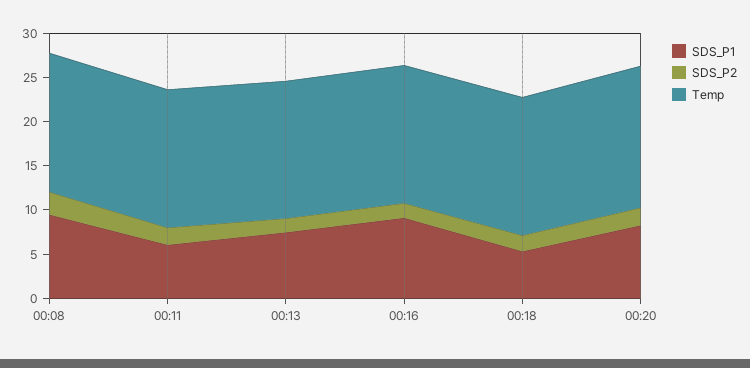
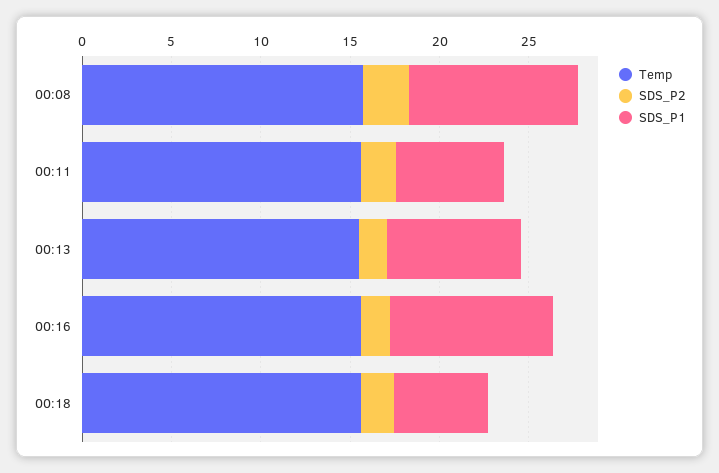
  {
    "SDS_P1": {
      "00:08": 9,
      "00:11": 6,
      "00:13": 7,
      "00:16": 9,
-     "00:18": 5,
+     "00:18": 5
-     "00:20": 8
    },
    "SDS_P2": {
      "00:08": 3,
      "00:11": 2,
      "00:13": 2,
      "00:16": 2,
-     "00:18": 2,
+     "00:18": 2
-     "00:20": 2
    },
    "Temp": {
      "00:08": 16,
      "00:11": 16,
      "00:13": 16,
      "00:16": 16,
-     "00:18": 16,
+     "00:18": 16
-     "00:20": 16
    }
  }

